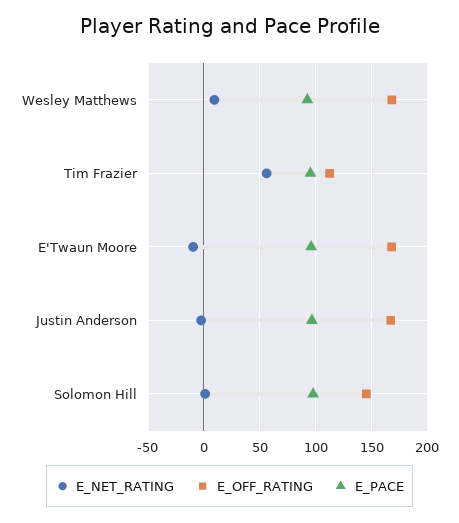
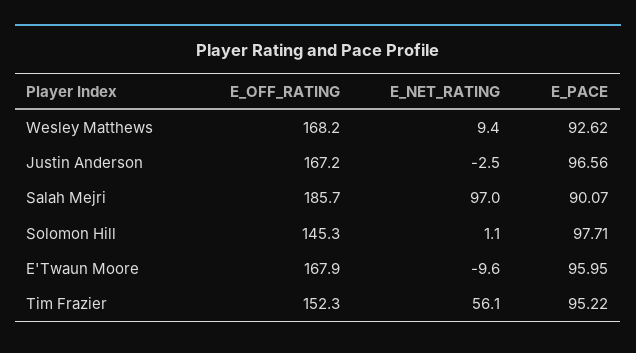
  {
    "E_NET_RATING": {
      "Wesley Matthews": 9.4,
      "Tim Frazier": 56.1,
      "E'Twaun Moore": -9.6,
      "Justin Anderson": -2.5,
-     "Solomon Hill": 1.1
+     "Solomon Hill": 1.1,
+     "Salah Mejri": 97
    },
    "E_OFF_RATING": {
      "Wesley Matthews": 168.2,
-     "Tim Frazier": 110,
+     "Tim Frazier": 152.3,
      "E'Twaun Moore": 167.9,
      "Justin Anderson": 167.2,
-     "Solomon Hill": 145.3
+     "Solomon Hill": 145.3,
+     "Salah Mejri": 185.7
    },
    "E_PACE": {
      "Wesley Matthews": 92.62,
      "Tim Frazier": 95.22,
      "E'Twaun Moore": 95.95,
      "Justin Anderson": 96.56,
-     "Solomon Hill": 97.71
+     "Solomon Hill": 97.71,
+     "Salah Mejri": 90.07
    }
  }

